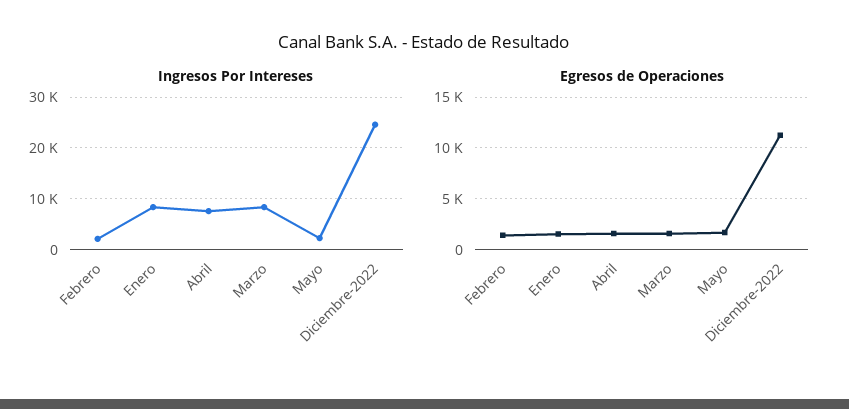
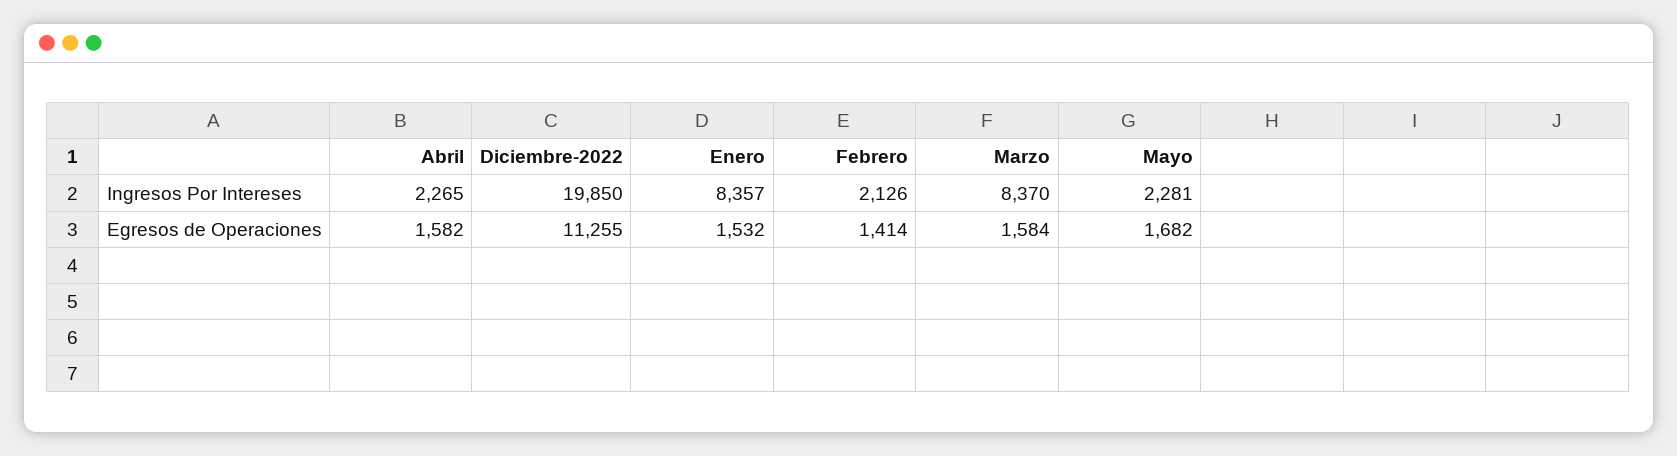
  {
    "Ingresos Por Intereses": {
      "Febrero": 2126,
      "Enero": 8357,
-     "Abril": 8000,
+     "Abril": 2265,
      "Marzo": 8370,
      "Mayo": 2281,
-     "Diciembre-2022": 24000
+     "Diciembre-2022": 19850
    },
    "Egresos de Operaciones": {
      "Febrero": 1414,
      "Enero": 1532,
      "Abril": 1582,
      "Marzo": 1584,
      "Mayo": 1682,
      "Diciembre-2022": 11255
    }
  }

